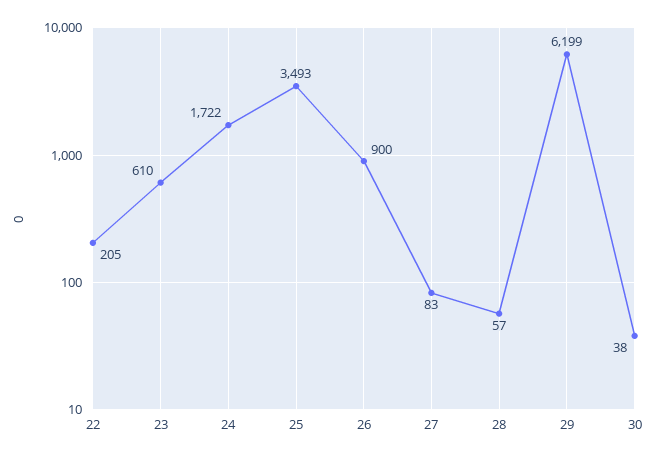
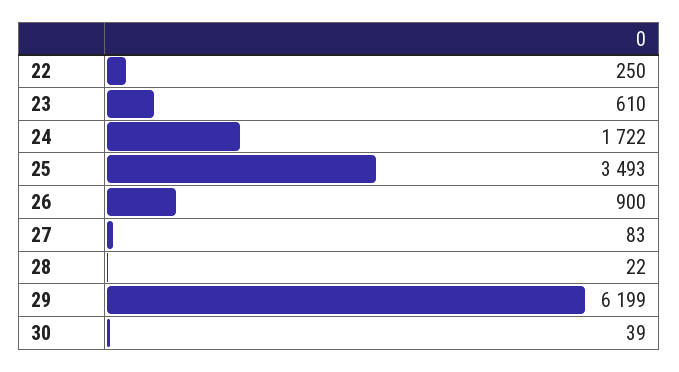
  {
-   "22": 205,
+   "22": 250,
    "23": 610,
    "24": 1722,
    "25": 3493,
    "26": 900,
    "27": 83,
-   "28": 57,
+   "28": 22,
    "29": 6199,
-   "30": 38
+   "30": 39
  }

